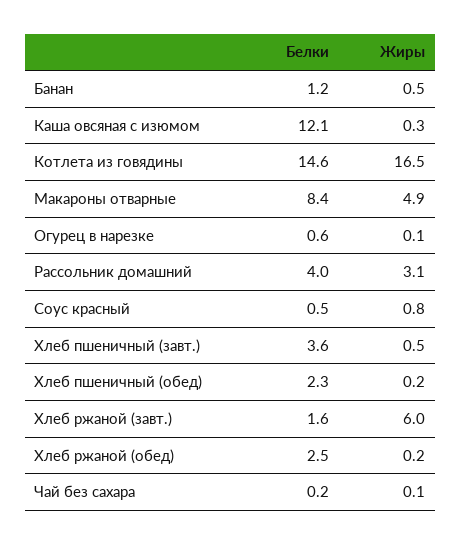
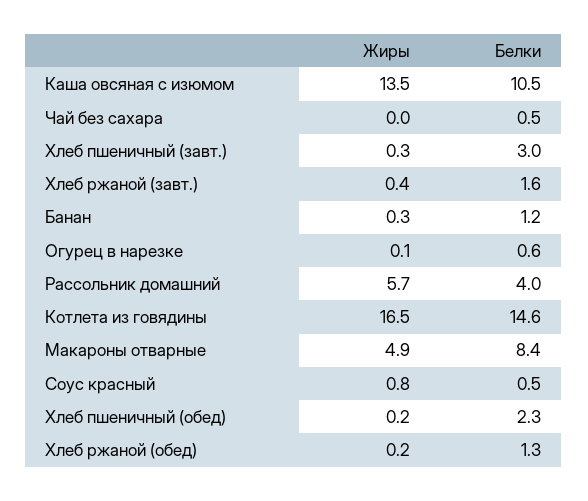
  {
    "Белки": {
      "Банан": 1.2,
-     "Каша овсяная с изюмом": 12.1,
+     "Каша овсяная с изюмом": 10.5,
      "Котлета из говядины": 14.6,
      "Макароны отварные": 8.4,
      "Огурец в нарезке": 0.6,
      "Рассольник домашний": 4,
      "Соус красный": 0.5,
-     "Хлеб пшеничный (завт.)": 3.6,
+     "Хлеб пшеничный (завт.)": 3,
      "Хлеб пшеничный (обед)": 2.3,
      "Хлеб ржаной (завт.)": 1.6,
-     "Хлеб ржаной (обед)": 2.5,
+     "Хлеб ржаной (обед)": 1.3,
-     "Чай без сахара": 0.2
+     "Чай без сахара": 0.5
    },
    "Жиры": {
-     "Банан": 0.5,
+     "Банан": 0.3,
-     "Каша овсяная с изюмом": 0.3,
+     "Каша овсяная с изюмом": 13.5,
      "Котлета из говядины": 16.5,
      "Макароны отварные": 4.9,
      "Огурец в нарезке": 0.1,
-     "Рассольник домашний": 3.1,
+     "Рассольник домашний": 5.7,
      "Соус красный": 0.8,
-     "Хлеб пшеничный (завт.)": 0.5,
+     "Хлеб пшеничный (завт.)": 0.3,
      "Хлеб пшеничный (обед)": 0.2,
-     "Хлеб ржаной (завт.)": 6,
+     "Хлеб ржаной (завт.)": 0.4,
      "Хлеб ржаной (обед)": 0.2,
-     "Чай без сахара": 0.1
+     "Чай без сахара": 0
    }
  }

